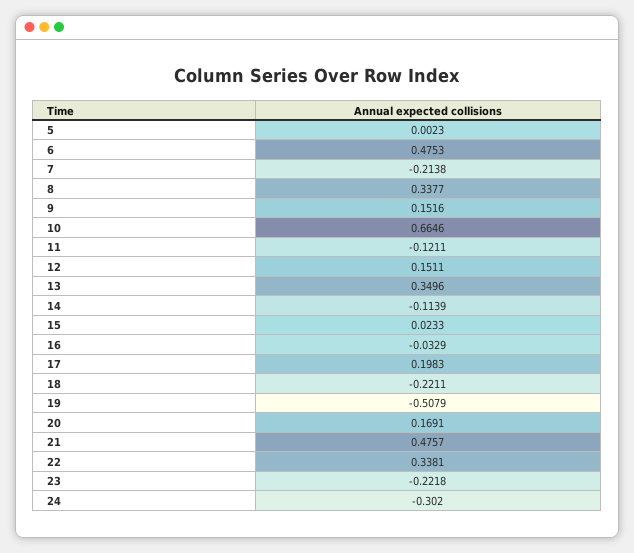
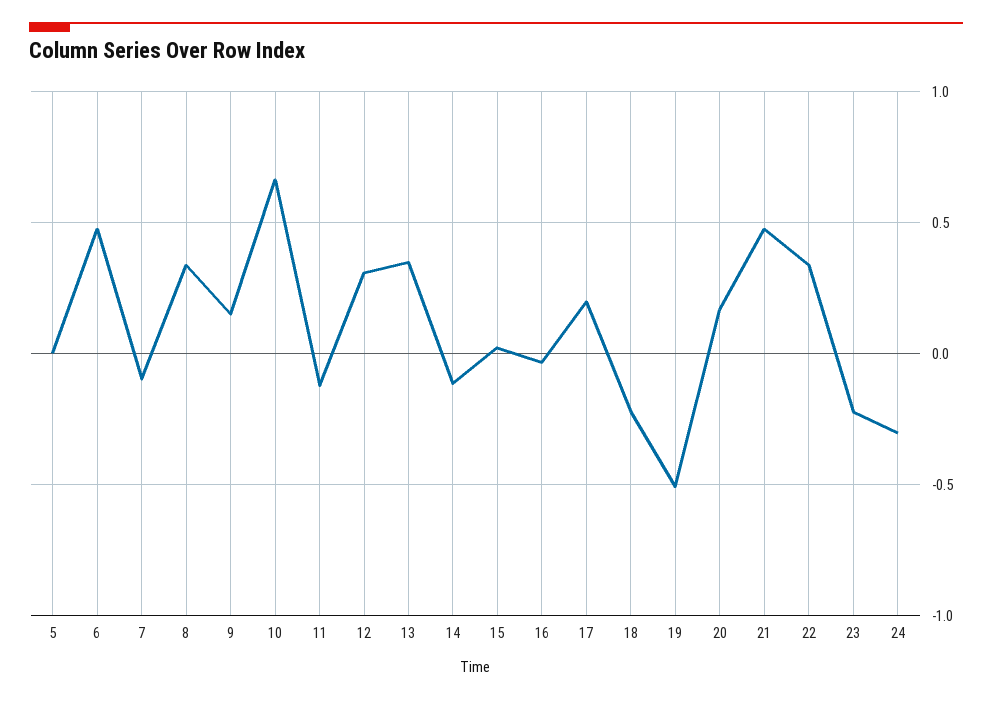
  {
    "5": 0.0023,
    "6": 0.4753,
-   "7": -0.2138,
+   "7": -0.1,
    "8": 0.3377,
    "9": 0.1516,
    "10": 0.6646,
    "11": -0.1211,
-   "12": 0.1511,
+   "12": 0.3,
    "13": 0.3496,
    "14": -0.1139,
    "15": 0.0233,
    "16": -0.0329,
    "17": 0.1983,
    "18": -0.2211,
    "19": -0.5079,
    "20": 0.1691,
    "21": 0.4757,
    "22": 0.3381,
    "23": -0.2218,
    "24": -0.302
  }

